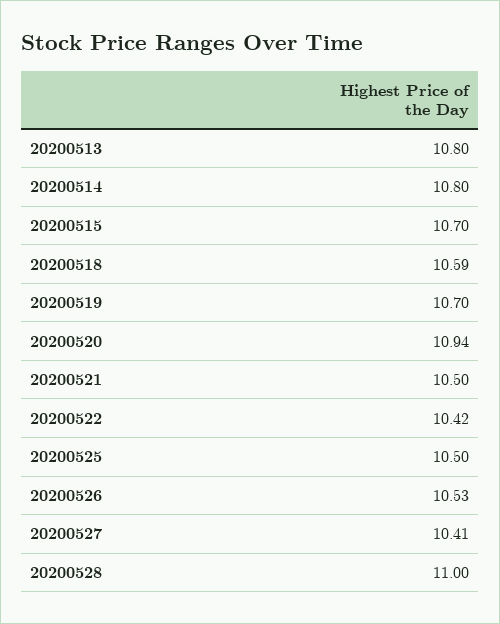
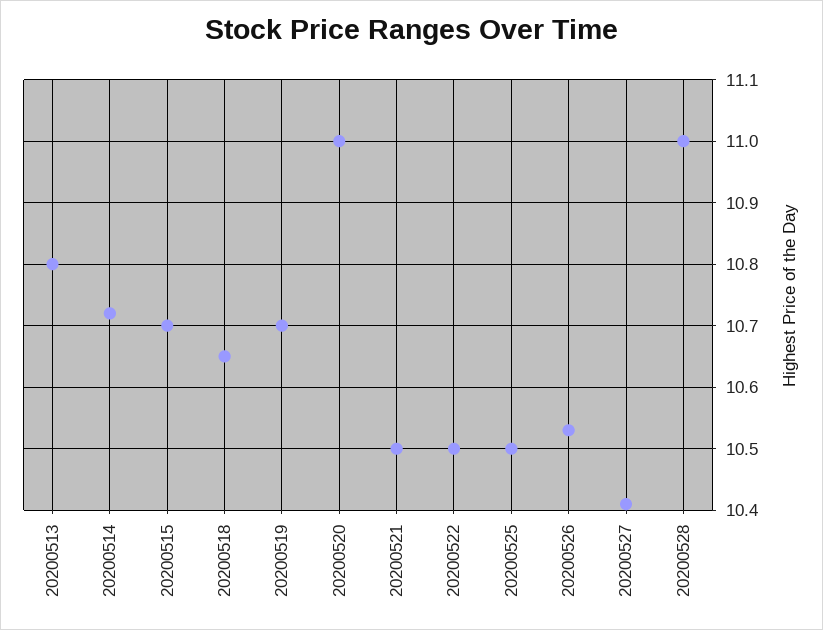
  {
    "20200513": 10.8,
-   "20200514": 10.8,
+   "20200514": 10.72,
    "20200515": 10.7,
-   "20200518": 10.59,
+   "20200518": 10.65,
    "20200519": 10.7,
-   "20200520": 10.94,
+   "20200520": 11,
    "20200521": 10.5,
-   "20200522": 10.42,
+   "20200522": 10.5,
    "20200525": 10.5,
    "20200526": 10.53,
    "20200527": 10.41,
    "20200528": 11
  }

